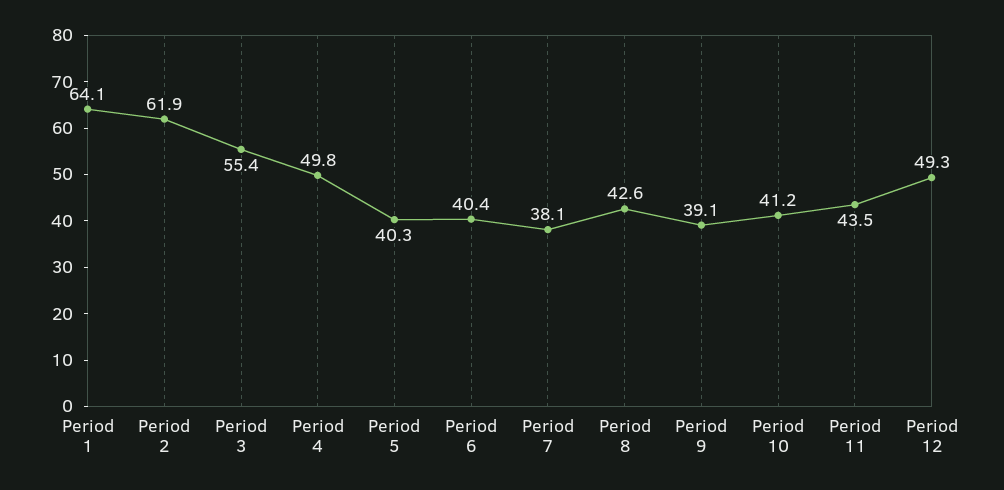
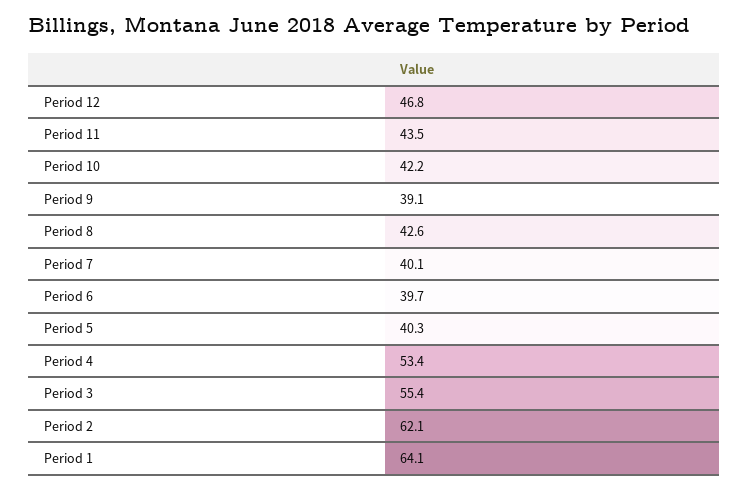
  {
    "Period 1": 64.1,
-   "Period 2": 61.9,
+   "Period 2": 62.1,
    "Period 3": 55.4,
-   "Period 4": 49.8,
+   "Period 4": 53.4,
    "Period 5": 40.3,
-   "Period 6": 40.4,
+   "Period 6": 39.7,
-   "Period 7": 38.1,
+   "Period 7": 40.1,
    "Period 8": 42.6,
    "Period 9": 39.1,
-   "Period 10": 41.2,
+   "Period 10": 42.2,
    "Period 11": 43.5,
-   "Period 12": 49.3
+   "Period 12": 46.8
  }

